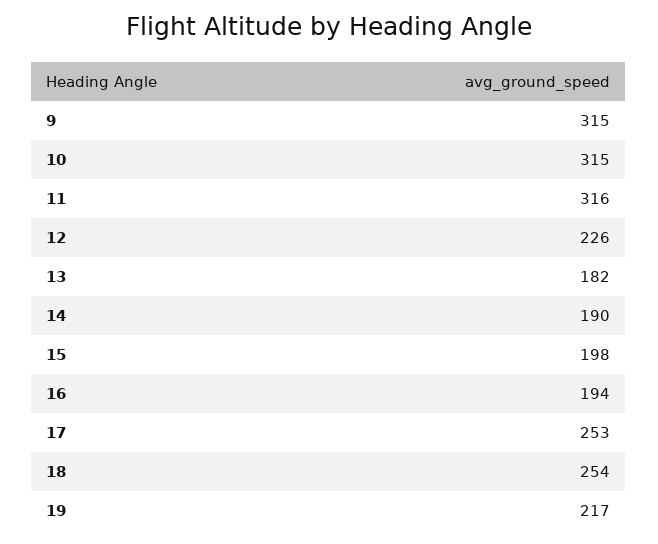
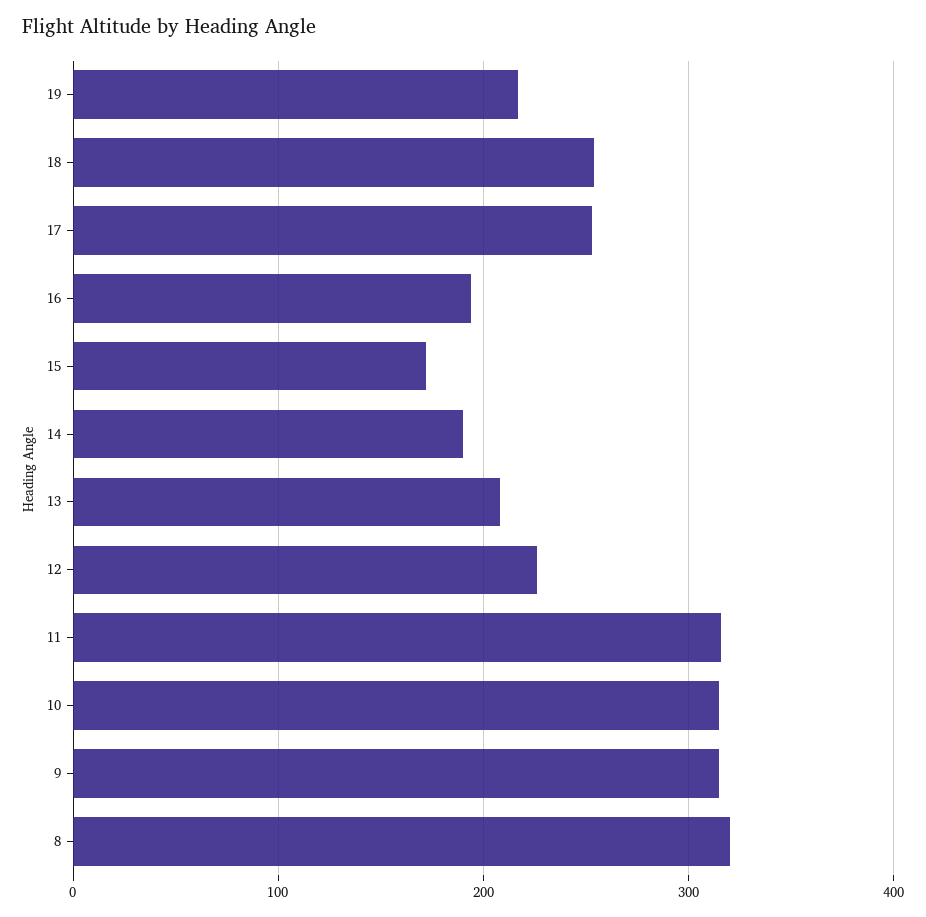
  {
    "9": 315,
    "10": 315,
    "11": 316,
    "12": 226,
-   "13": 182,
+   "13": 210,
    "14": 190,
-   "15": 198,
+   "15": 170,
    "16": 194,
    "17": 253,
    "18": 254,
-   "19": 217
+   "19": 217,
+   "8": 320
  }

